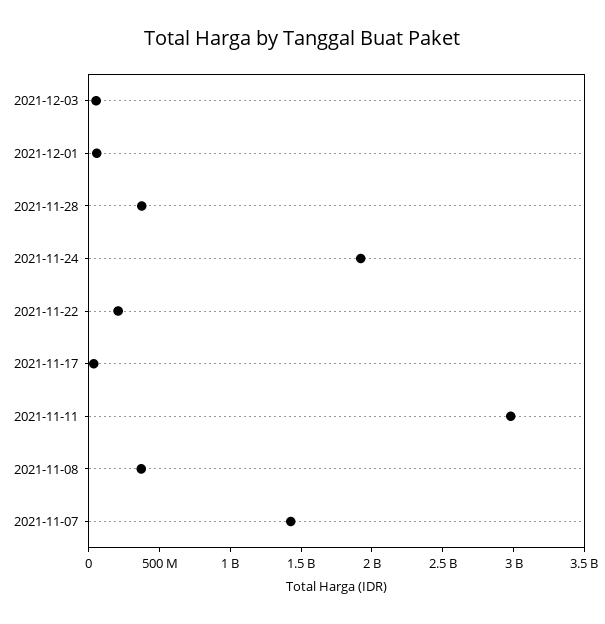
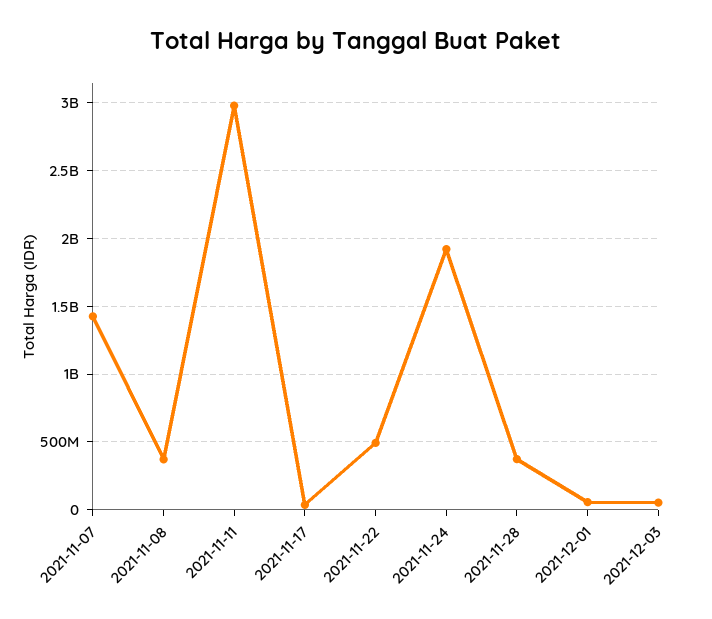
  {
    "2021-12-03": 50000000,
    "2021-12-01": 50000000,
    "2021-11-28": 350000000,
    "2021-11-24": 1900000000,
-   "2021-11-22": 200000000,
+   "2021-11-22": 500000000,
    "2021-11-17": 50000000,
    "2021-11-11": 3000000000,
    "2021-11-08": 350000000,
    "2021-11-07": 1450000000
  }

